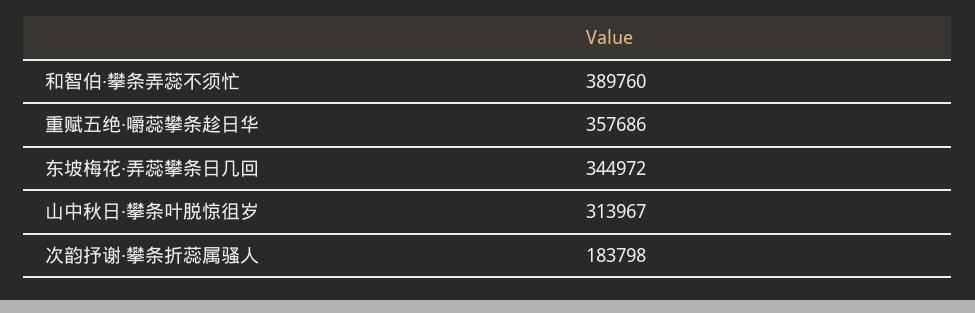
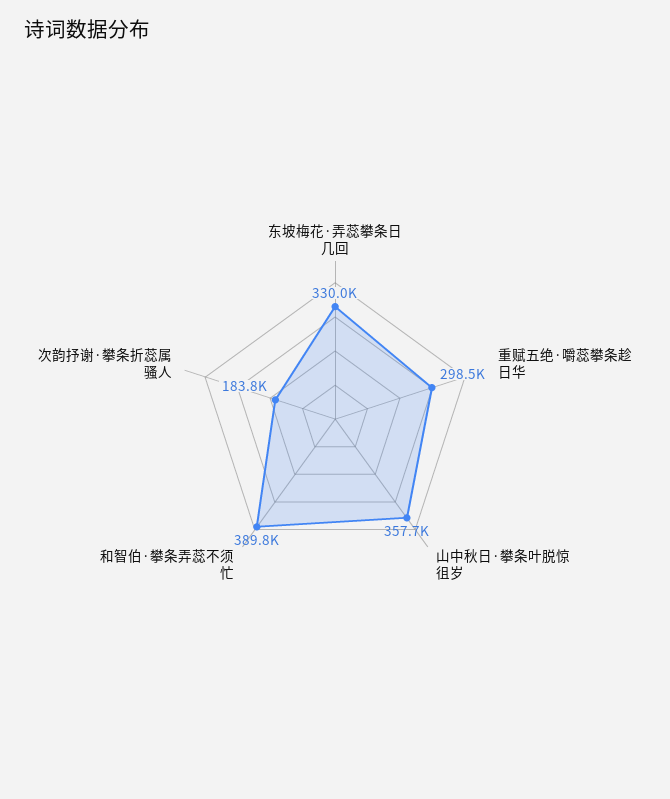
  {
    "和智伯·攀条弄蕊不须忙": 389760,
-   "重赋五绝·嚼蕊攀条趁日华": 357686,
+   "重赋五绝·嚼蕊攀条趁日华": 298500,
-   "东坡梅花·弄蕊攀条日几回": 344972,
+   "东坡梅花·弄蕊攀条日几回": 330000,
-   "山中秋日·攀条叶脱惊徂岁": 313967,
+   "山中秋日·攀条叶脱惊徂岁": 357700,
    "次韵抒谢·攀条折蕊属骚人": 183798
  }

